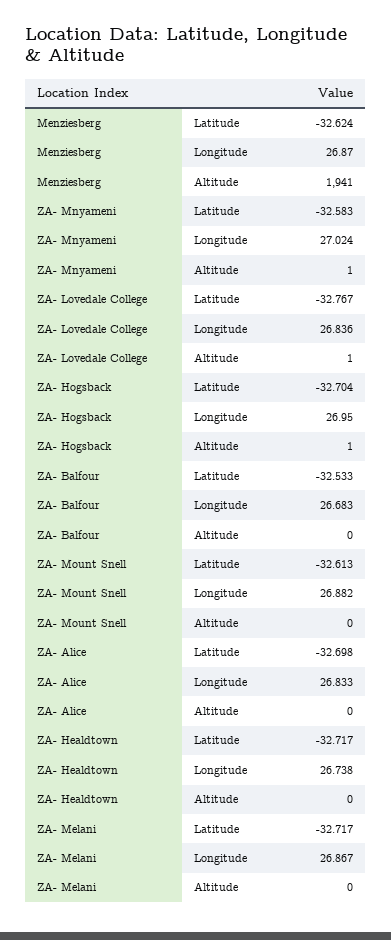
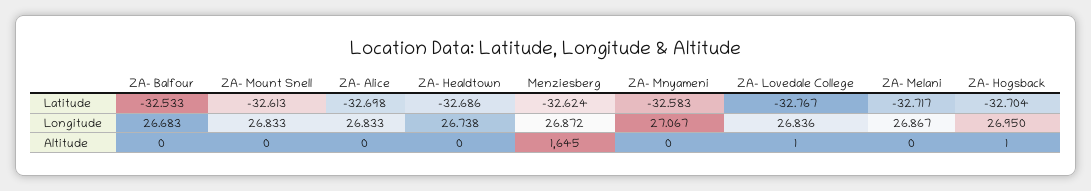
  {
    "Menziesberg": {
      "Latitude": -32.624,
-     "Longitude": 26.87,
+     "Longitude": 26.872,
-     "Altitude": 1941
+     "Altitude": 1645
    },
    "ZA- Mnyameni": {
      "Latitude": -32.583,
-     "Longitude": 27.024,
+     "Longitude": 27.067,
-     "Altitude": 1
+     "Altitude": 0
    },
    "ZA- Lovedale College": {
      "Latitude": -32.767,
      "Longitude": 26.836,
      "Altitude": 1
    },
    "ZA- Hogsback": {
      "Latitude": -32.704,
      "Longitude": 26.95,
      "Altitude": 1
    },
    "ZA- Balfour": {
      "Latitude": -32.533,
      "Longitude": 26.683,
      "Altitude": 0
    },
    "ZA- Mount Snell": {
      "Latitude": -32.613,
-     "Longitude": 26.882,
+     "Longitude": 26.833,
      "Altitude": 0
    },
    "ZA- Alice": {
      "Latitude": -32.698,
      "Longitude": 26.833,
      "Altitude": 0
    },
    "ZA- Healdtown": {
-     "Latitude": -32.717,
+     "Latitude": -32.686,
      "Longitude": 26.738,
      "Altitude": 0
    },
    "ZA- Melani": {
      "Latitude": -32.717,
      "Longitude": 26.867,
      "Altitude": 0
    }
  }

